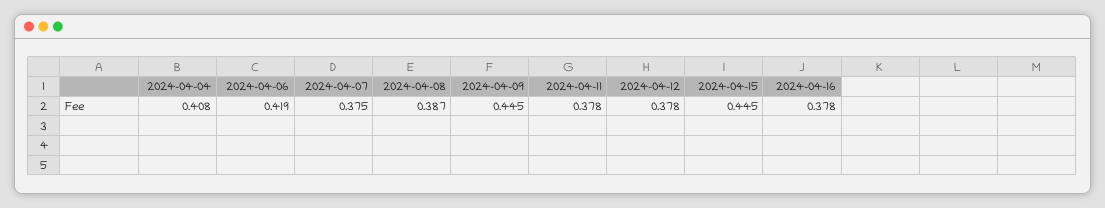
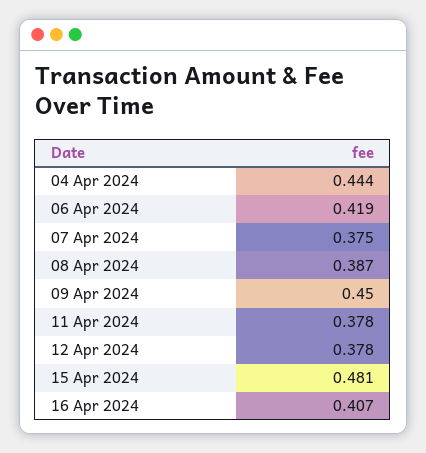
  {
-   "2024-04-04": 0.408,
+   "2024-04-04": 0.444,
    "2024-04-06": 0.419,
    "2024-04-07": 0.375,
    "2024-04-08": 0.387,
-   "2024-04-09": 0.445,
+   "2024-04-09": 0.45,
    "2024-04-11": 0.378,
    "2024-04-12": 0.378,
-   "2024-04-15": 0.445,
+   "2024-04-15": 0.481,
-   "2024-04-16": 0.378
+   "2024-04-16": 0.407
  }

